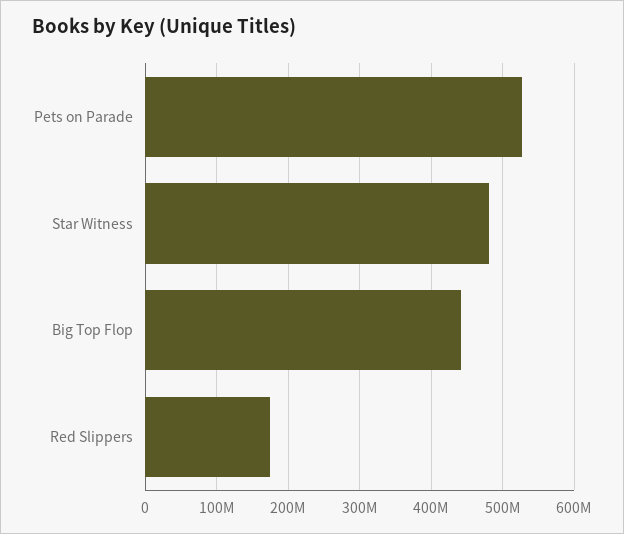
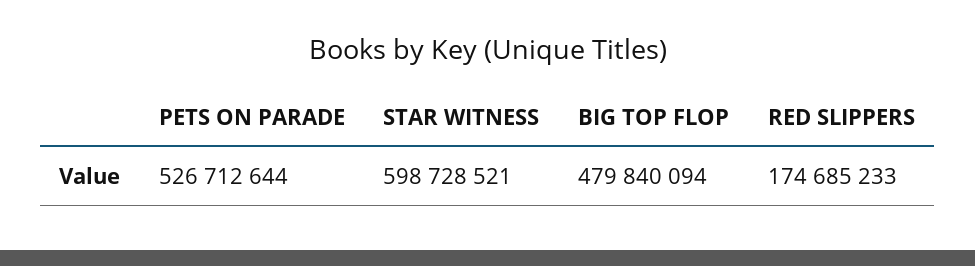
  {
    "Pets on Parade": 526712644,
-   "Star Witness": 480000000,
+   "Star Witness": 598728521,
-   "Big Top Flop": 440000000,
+   "Big Top Flop": 479840094,
    "Red Slippers": 174685233
  }

